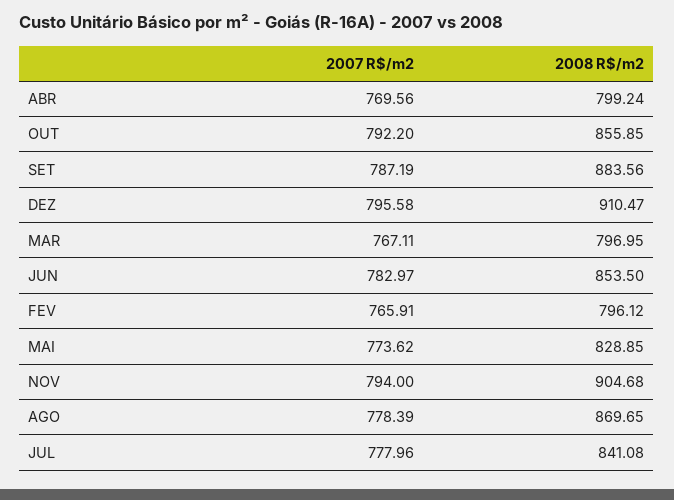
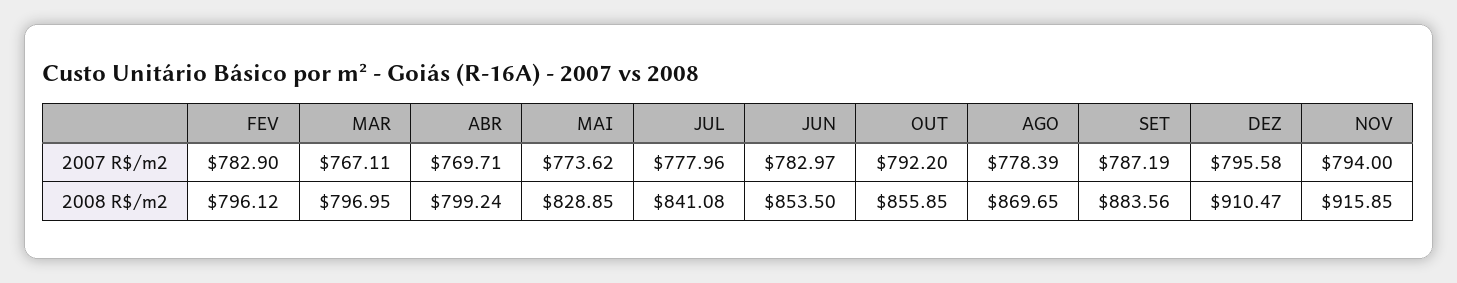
  {
    "2007 R$/m2": {
-     "ABR": 769.56,
+     "ABR": 769.71,
      "OUT": 792.2,
      "SET": 787.19,
      "DEZ": 795.58,
      "MAR": 767.11,
      "JUN": 782.97,
-     "FEV": 765.91,
+     "FEV": 782.9,
      "MAI": 773.62,
      "NOV": 794,
      "AGO": 778.39,
      "JUL": 777.96
    },
    "2008 R$/m2": {
      "ABR": 799.24,
      "OUT": 855.85,
      "SET": 883.56,
      "DEZ": 910.47,
      "MAR": 796.95,
      "JUN": 853.5,
      "FEV": 796.12,
      "MAI": 828.85,
-     "NOV": 904.68,
+     "NOV": 915.85,
      "AGO": 869.65,
      "JUL": 841.08
    }
  }

